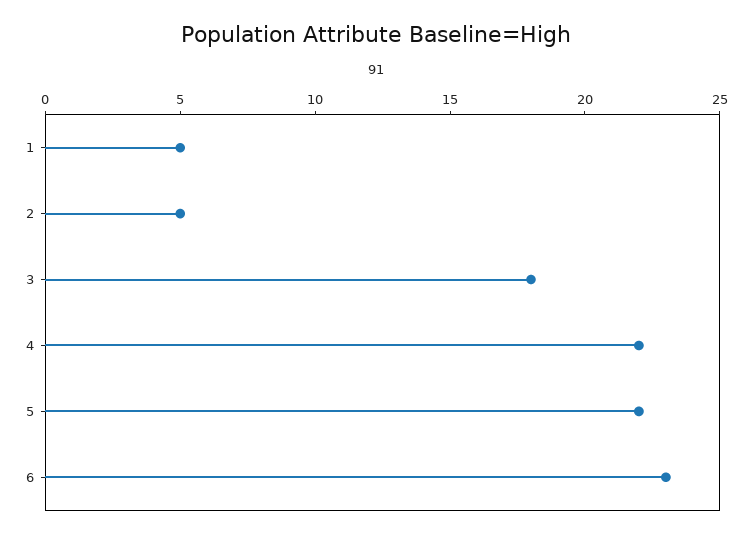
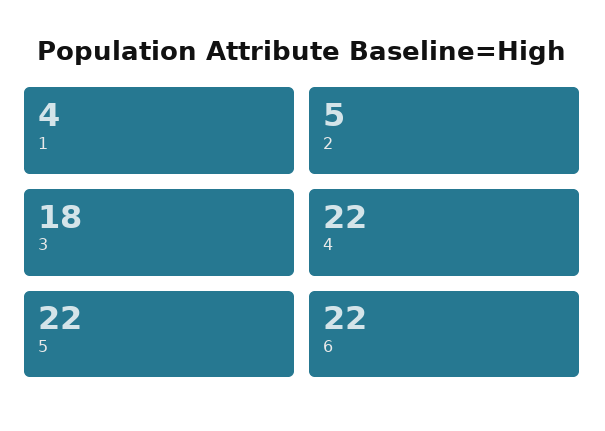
  {
-   "1": 5,
+   "1": 4,
    "2": 5,
    "3": 18,
    "4": 22,
    "5": 22,
-   "6": 23
+   "6": 22
  }

